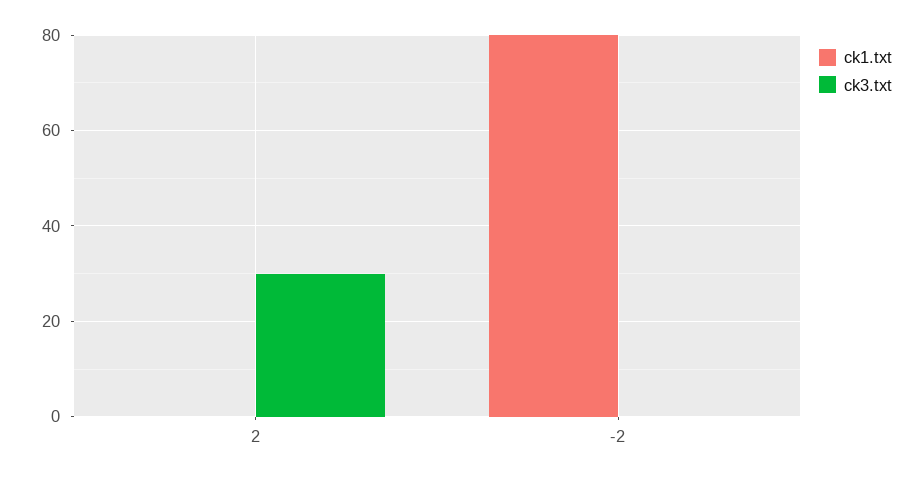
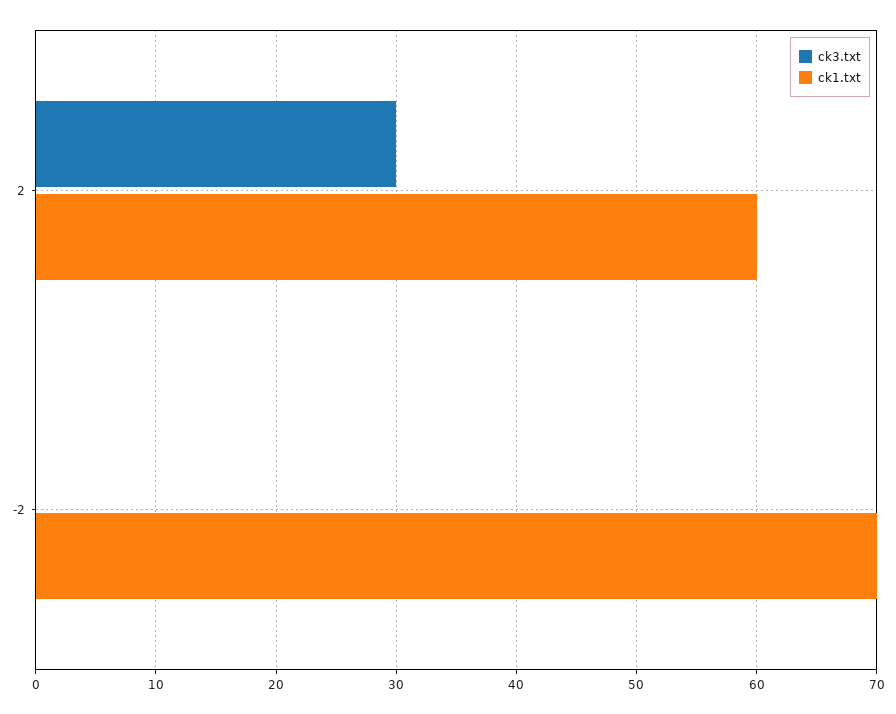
  {
    "ck1.txt": {
-     "2": 0,
+     "2": 60,
-     "-2": 80
+     "-2": 70
    },
    "ck3.txt": {
      "2": 30,
      "-2": 0
    }
  }

